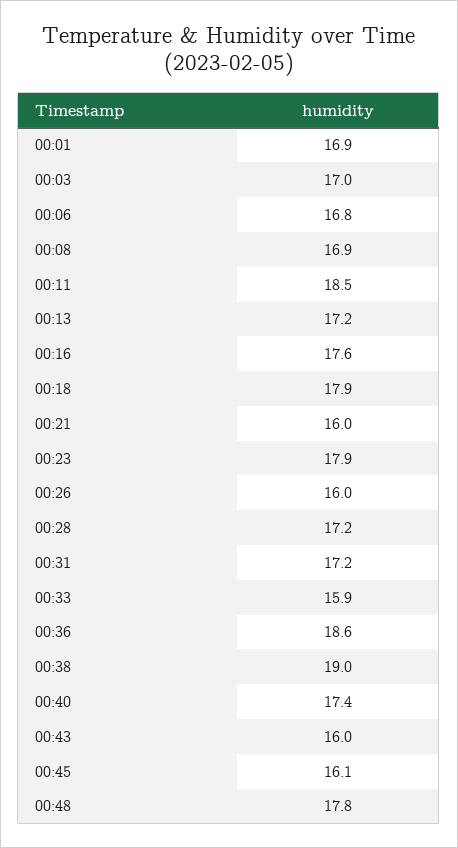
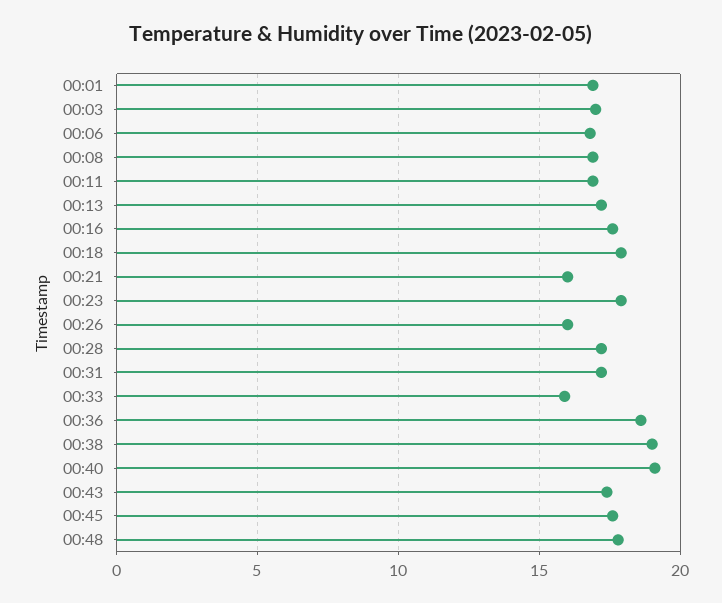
  {
    "00:01": 16.9,
    "00:03": 17,
    "00:06": 16.8,
    "00:08": 16.9,
-   "00:11": 18.5,
+   "00:11": 17,
    "00:13": 17.2,
    "00:16": 17.6,
    "00:18": 17.9,
    "00:21": 16,
    "00:23": 17.9,
    "00:26": 16,
    "00:28": 17.2,
    "00:31": 17.2,
    "00:33": 15.9,
    "00:36": 18.6,
    "00:38": 19,
-   "00:40": 17.4,
+   "00:40": 19,
-   "00:43": 16,
+   "00:43": 17.5,
-   "00:45": 16.1,
+   "00:45": 17.5,
    "00:48": 17.8
  }

